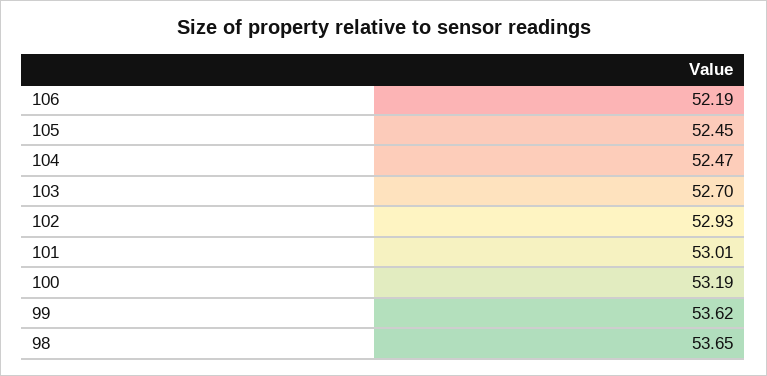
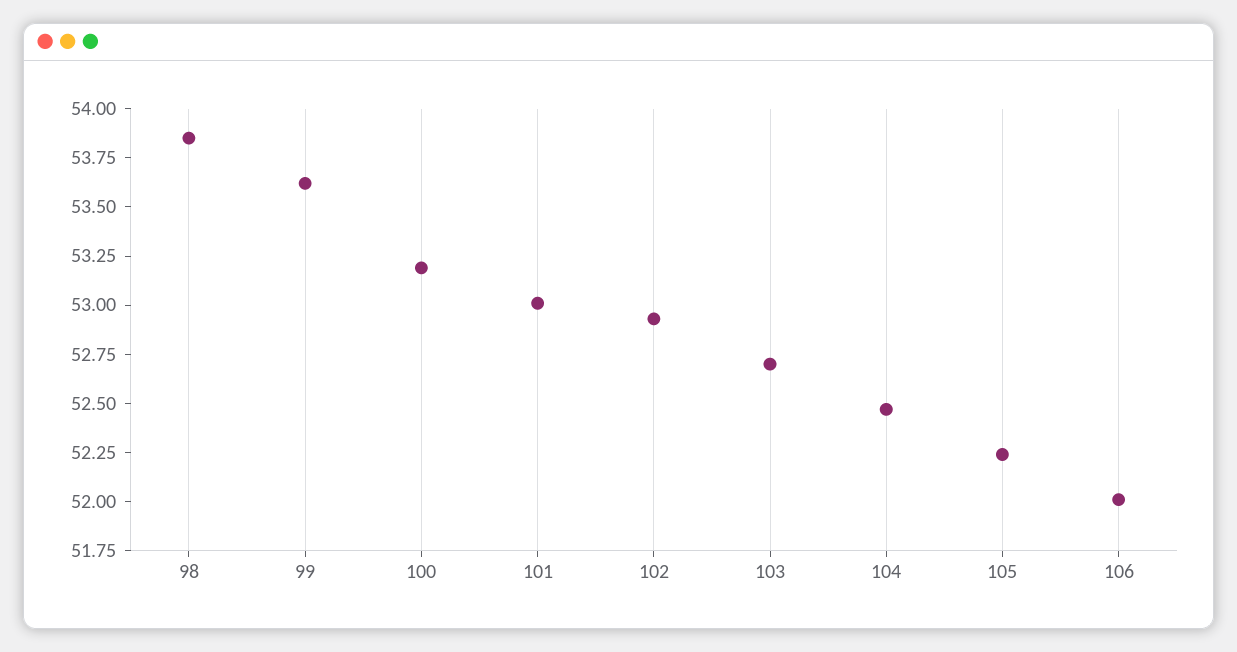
  {
-   "106": 52.19,
+   "106": 52,
-   "105": 52.45,
+   "105": 52.25,
    "104": 52.47,
    "103": 52.7,
    "102": 52.93,
    "101": 53.01,
    "100": 53.19,
    "99": 53.62,
-   "98": 53.65
+   "98": 53.85
  }

